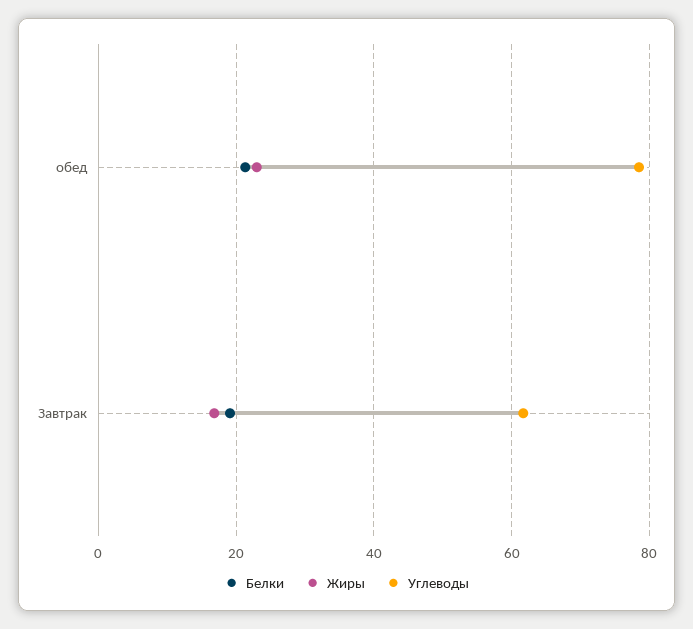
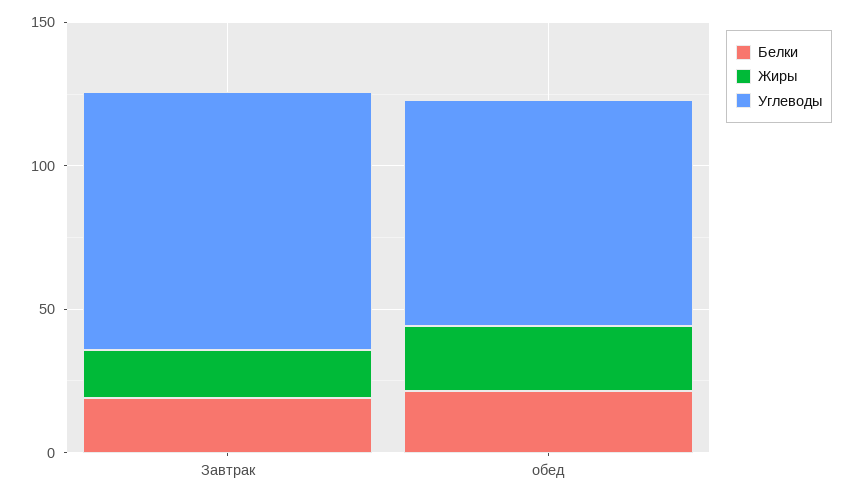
  {
    "Белки": {
      "обед": 22,
      "Завтрак": 20
    },
    "Жиры": {
      "обед": 22,
      "Завтрак": 16
    },
    "Углеводы": {
      "обед": 78,
-     "Завтрак": 62
+     "Завтрак": 90
    }
  }

